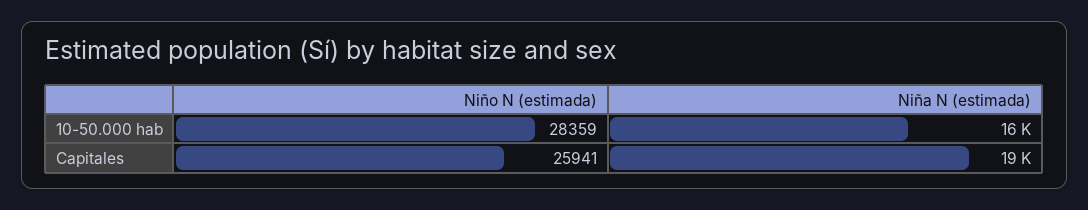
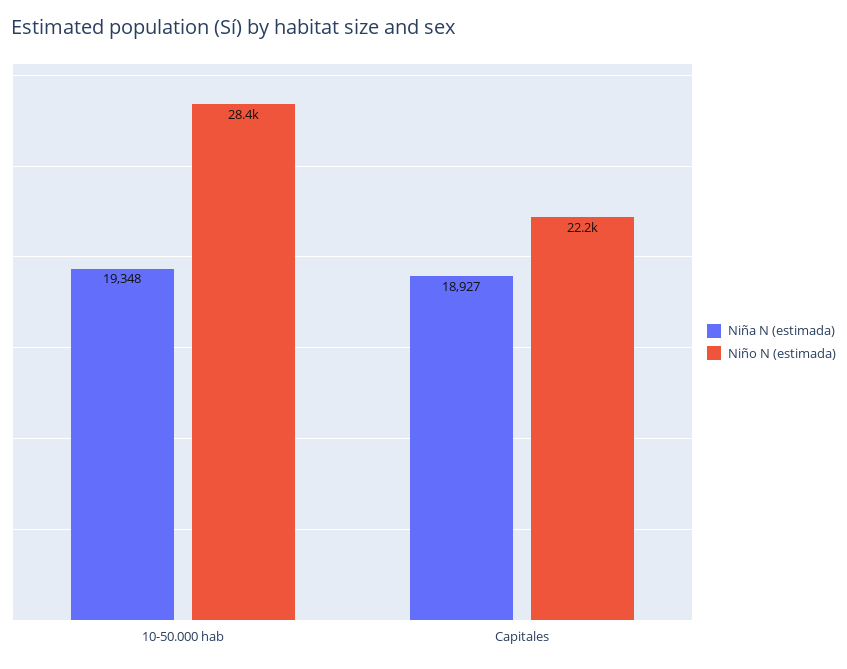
  {
    "Niño N (estimada)": {
      "10-50.000 hab": 28359,
-     "Capitales": 25941
+     "Capitales": 22200
    },
    "Niña N (estimada)": {
-     "10-50.000 hab": 16000,
+     "10-50.000 hab": 19348,
      "Capitales": 18927
    }
  }

